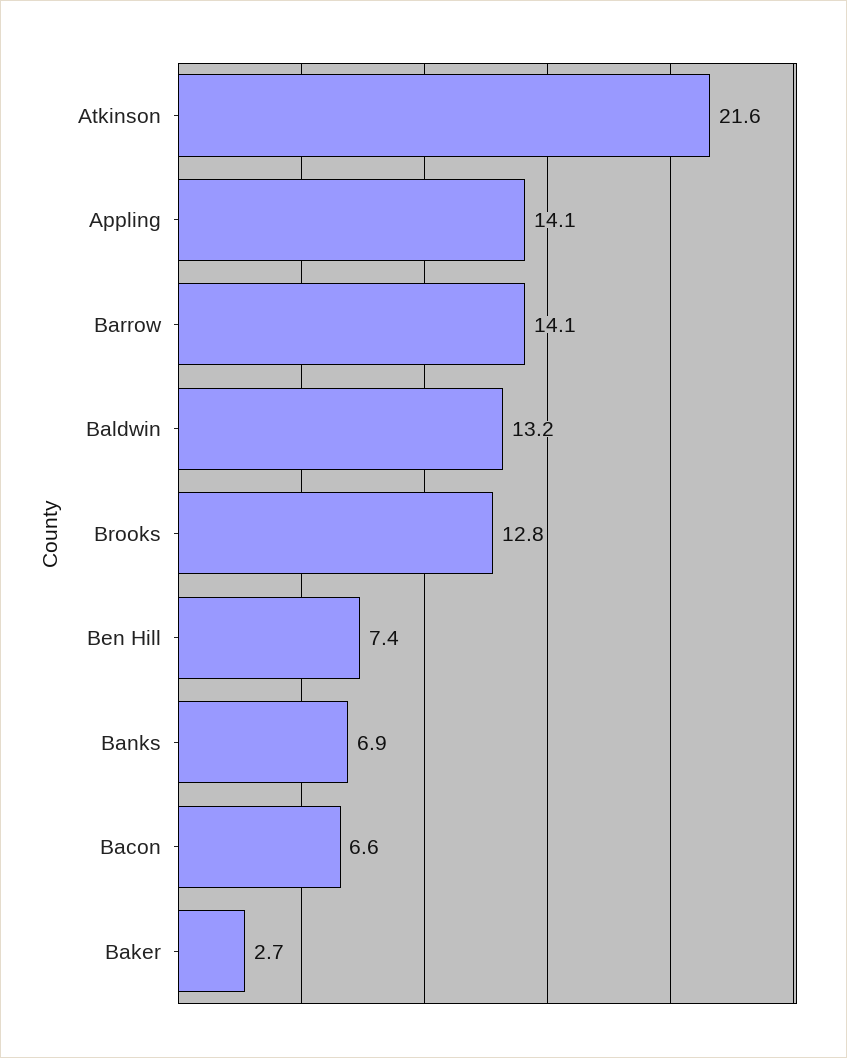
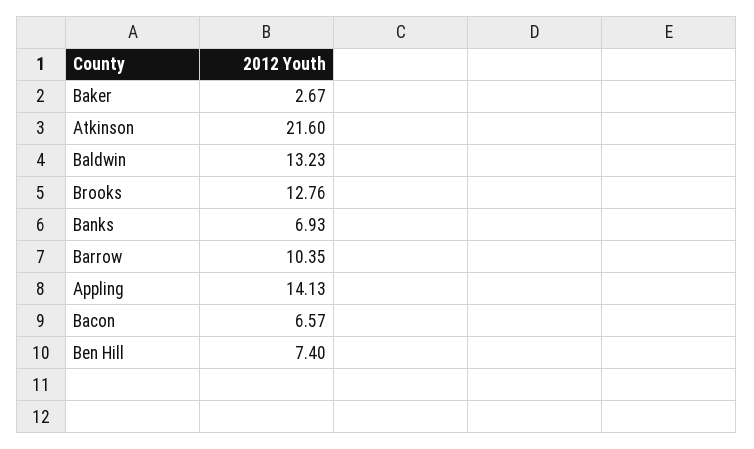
  {
    "Atkinson": 21.6,
    "Appling": 14.13,
-   "Barrow": 14.1,
+   "Barrow": 10.35,
    "Baldwin": 13.23,
    "Brooks": 12.76,
    "Ben Hill": 7.4,
    "Banks": 6.93,
    "Bacon": 6.57,
    "Baker": 2.67
  }

